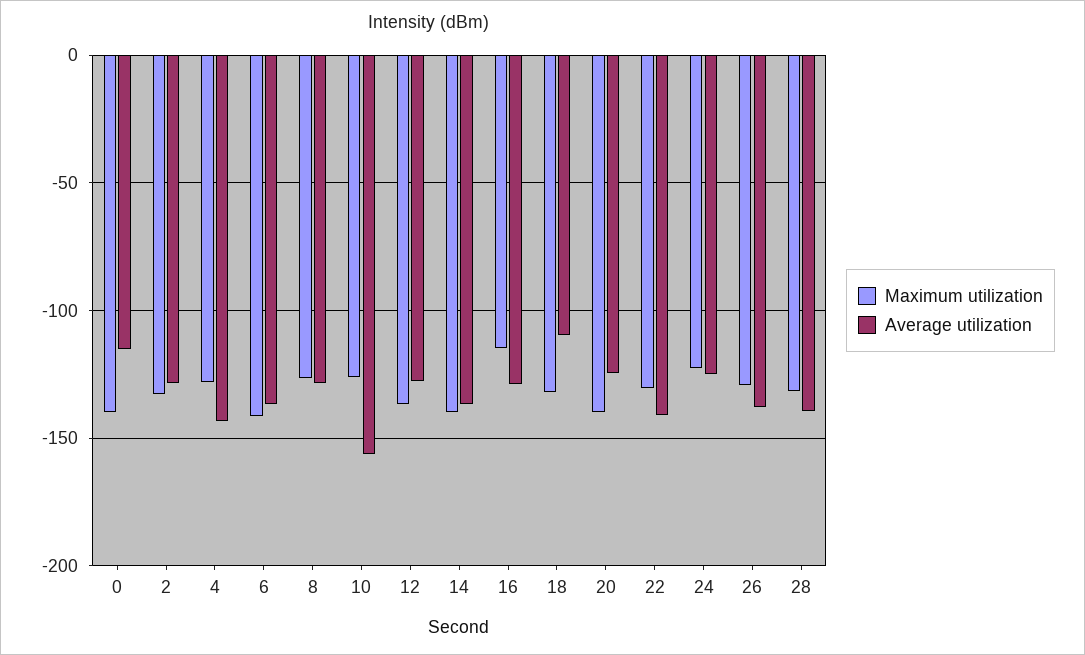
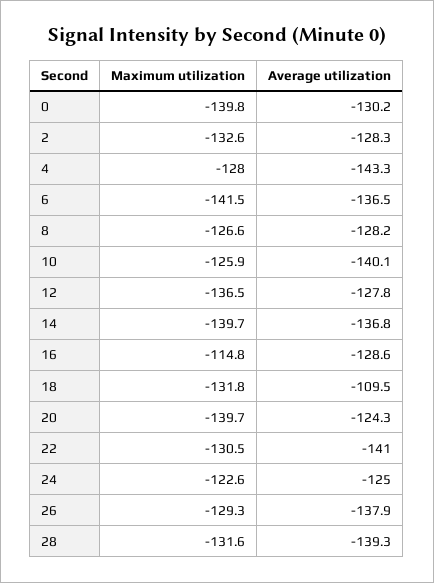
  {
    "Maximum utilization": {
      "0": -139.8,
      "2": -132.6,
      "4": -128,
      "6": -141.5,
      "8": -126.6,
      "10": -125.9,
      "12": -136.5,
      "14": -139.7,
      "16": -114.8,
      "18": -131.8,
      "20": -139.7,
      "22": -130.5,
      "24": -122.6,
      "26": -129.3,
      "28": -131.6
    },
    "Average utilization": {
-     "0": -115,
+     "0": -130.2,
      "2": -128.3,
      "4": -143.3,
      "6": -136.5,
      "8": -128.2,
-     "10": -155,
+     "10": -140.1,
      "12": -127.8,
      "14": -136.8,
      "16": -128.6,
      "18": -109.5,
      "20": -124.3,
      "22": -141,
      "24": -125,
      "26": -137.9,
      "28": -139.3
    }
  }

